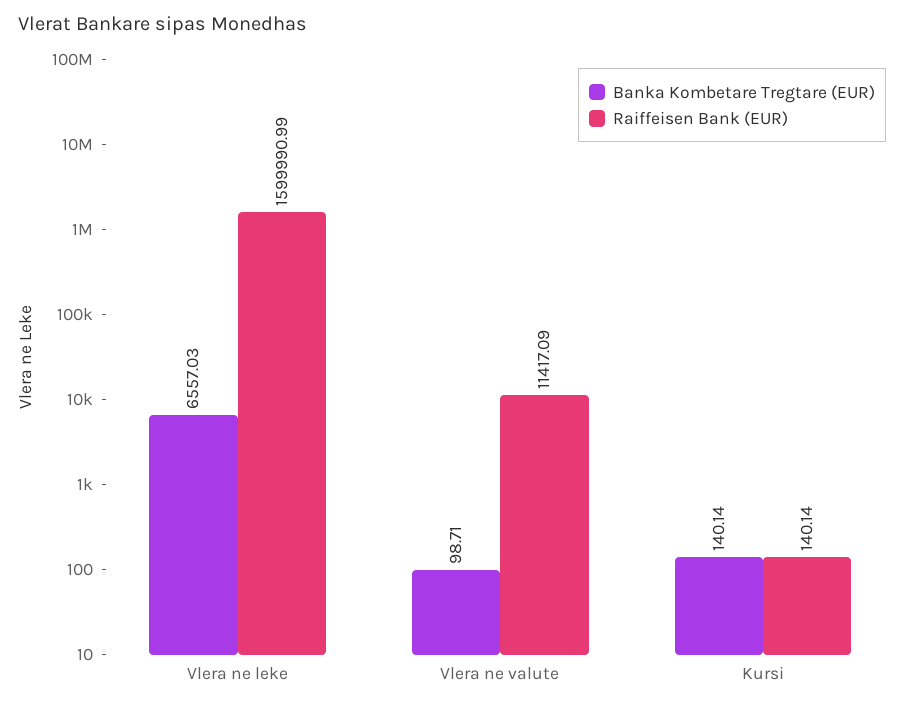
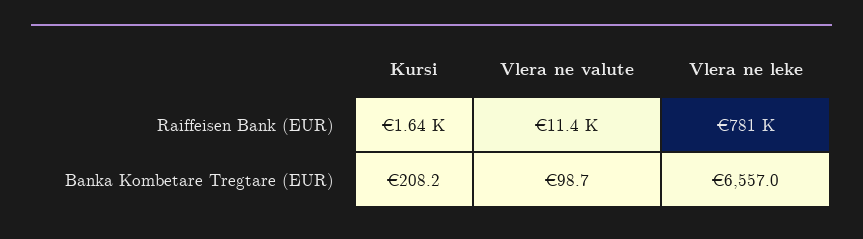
  {
    "Banka Kombetare Tregtare (EUR)": {
      "Vlera ne leke": 6557.03,
      "Vlera ne valute": 98.71,
-     "Kursi": 140.14
+     "Kursi": 208.2
    },
    "Raiffeisen Bank (EUR)": {
-     "Vlera ne leke": 1599990.99,
+     "Vlera ne leke": 781000,
      "Vlera ne valute": 11417.09,
-     "Kursi": 140.14
+     "Kursi": 1640
    }
  }

